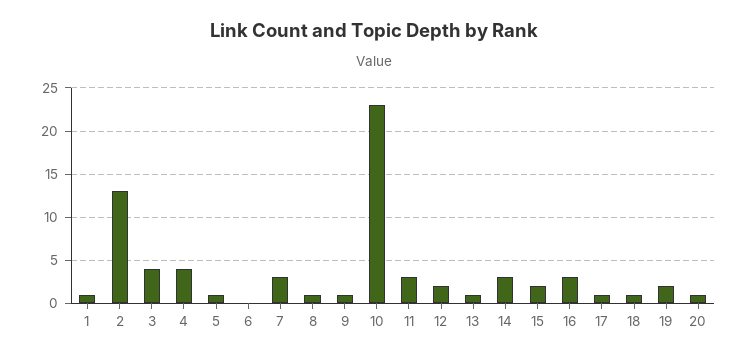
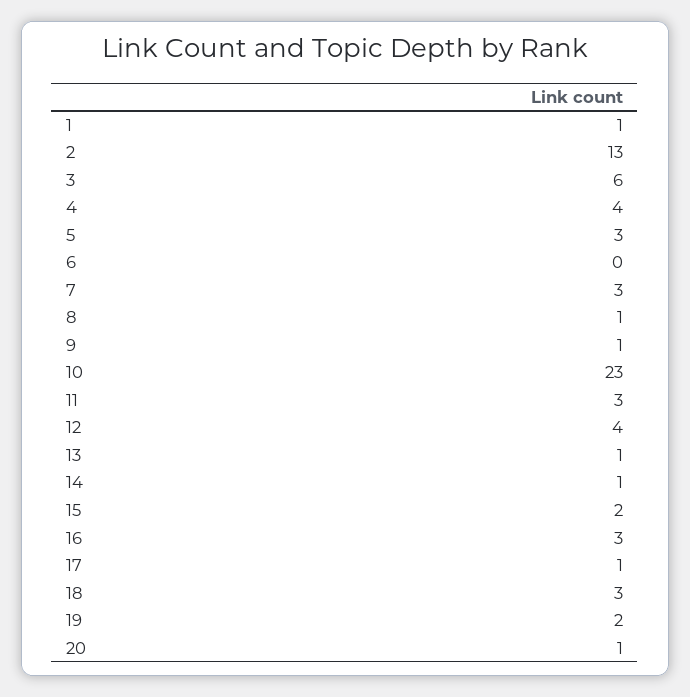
  {
    "1": 1,
    "2": 13,
-   "3": 4,
+   "3": 6,
    "4": 4,
-   "5": 1,
+   "5": 3,
    "6": 0,
    "7": 3,
    "8": 1,
    "9": 1,
    "10": 23,
    "11": 3,
-   "12": 2,
+   "12": 4,
    "13": 1,
-   "14": 3,
+   "14": 1,
    "15": 2,
    "16": 3,
    "17": 1,
-   "18": 1,
+   "18": 3,
    "19": 2,
    "20": 1
  }

